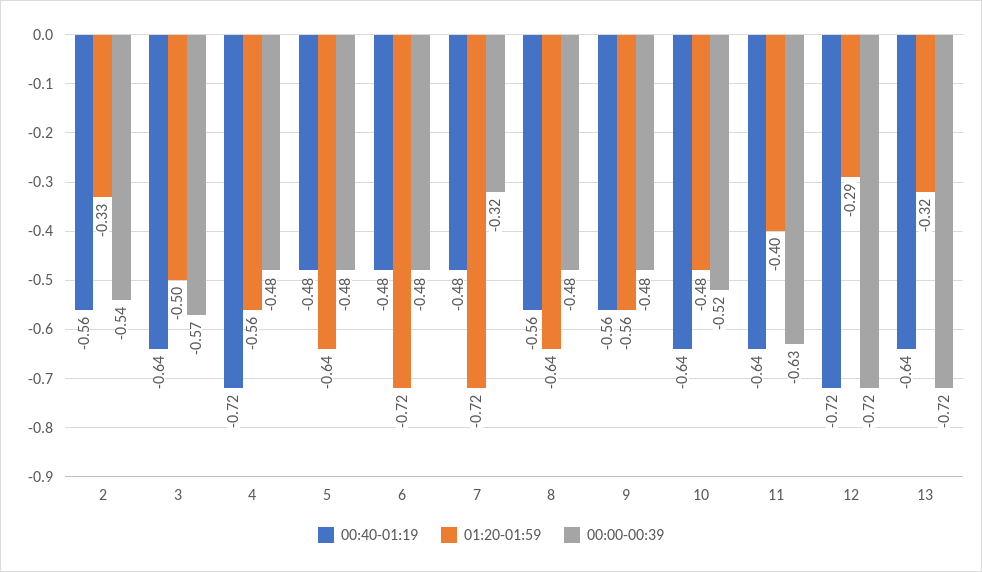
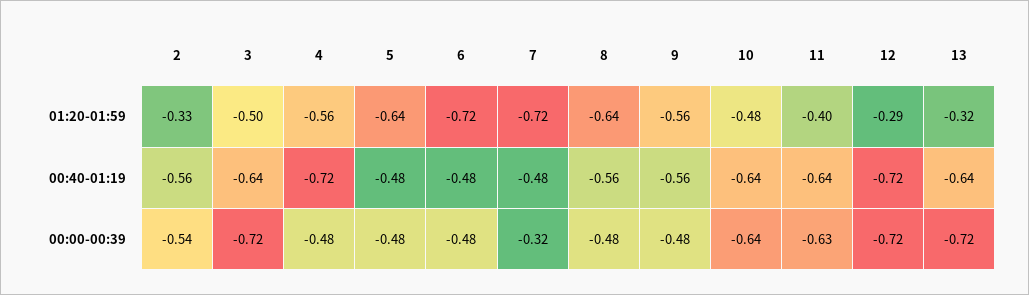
  {
    "00:40-01:19": {
      "2": -0.56,
      "3": -0.64,
      "4": -0.72,
      "5": -0.48,
      "6": -0.48,
      "7": -0.48,
      "8": -0.56,
      "9": -0.56,
      "10": -0.64,
      "11": -0.64,
      "12": -0.72,
      "13": -0.64
    },
    "01:20-01:59": {
      "2": -0.33,
      "3": -0.5,
      "4": -0.56,
      "5": -0.64,
      "6": -0.72,
      "7": -0.72,
      "8": -0.64,
      "9": -0.56,
      "10": -0.48,
      "11": -0.4,
      "12": -0.29,
      "13": -0.32
    },
    "00:00-00:39": {
      "2": -0.54,
-     "3": -0.57,
+     "3": -0.72,
      "4": -0.48,
      "5": -0.48,
      "6": -0.48,
      "7": -0.32,
      "8": -0.48,
      "9": -0.48,
-     "10": -0.52,
+     "10": -0.64,
      "11": -0.63,
      "12": -0.72,
      "13": -0.72
    }
  }

